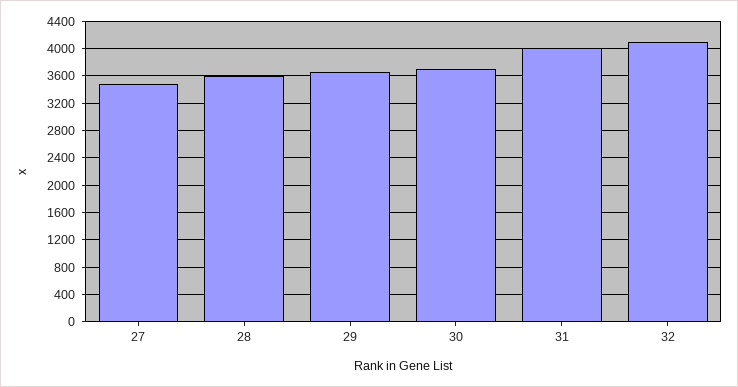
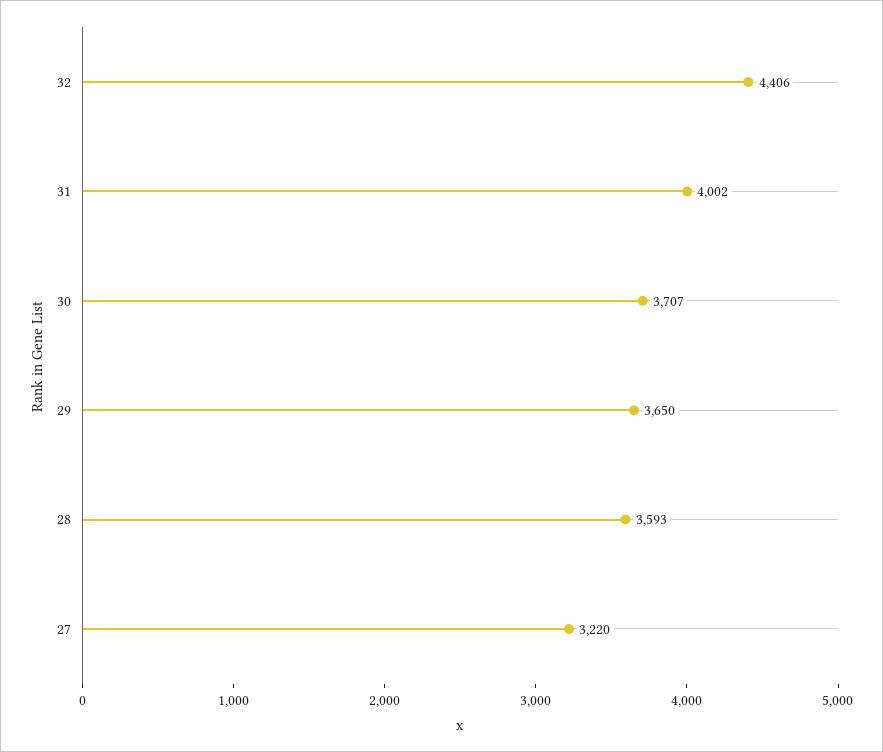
  {
-   "27": 3500,
+   "27": 3220,
    "28": 3593,
    "29": 3650,
    "30": 3707,
    "31": 4002,
-   "32": 4100
+   "32": 4406
  }

